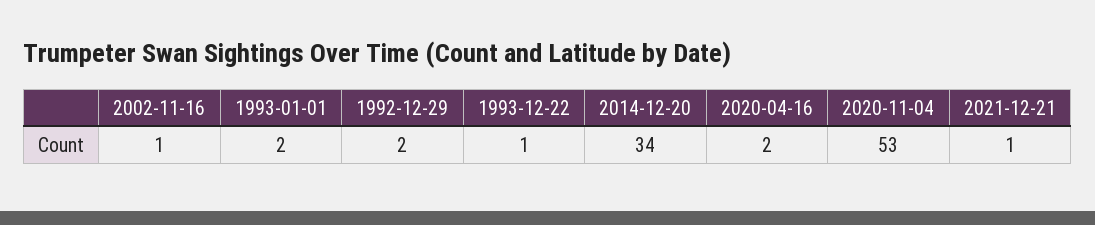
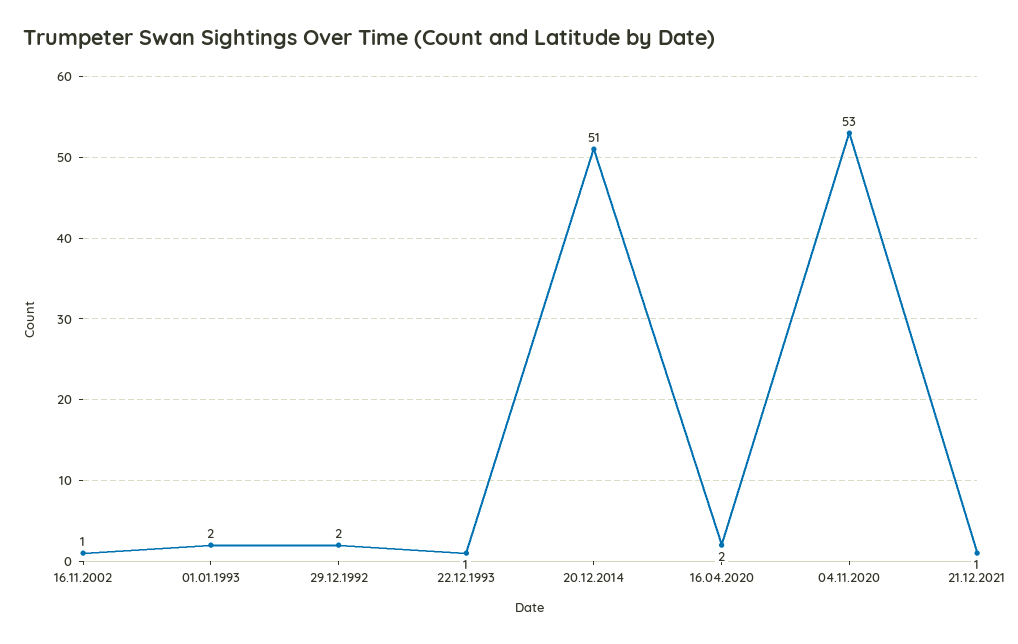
  {
    "2002-11-16": 1,
    "1993-01-01": 2,
    "1992-12-29": 2,
    "1993-12-22": 1,
-   "2014-12-20": 34,
+   "2014-12-20": 51,
    "2020-04-16": 2,
    "2020-11-04": 53,
    "2021-12-21": 1
  }

